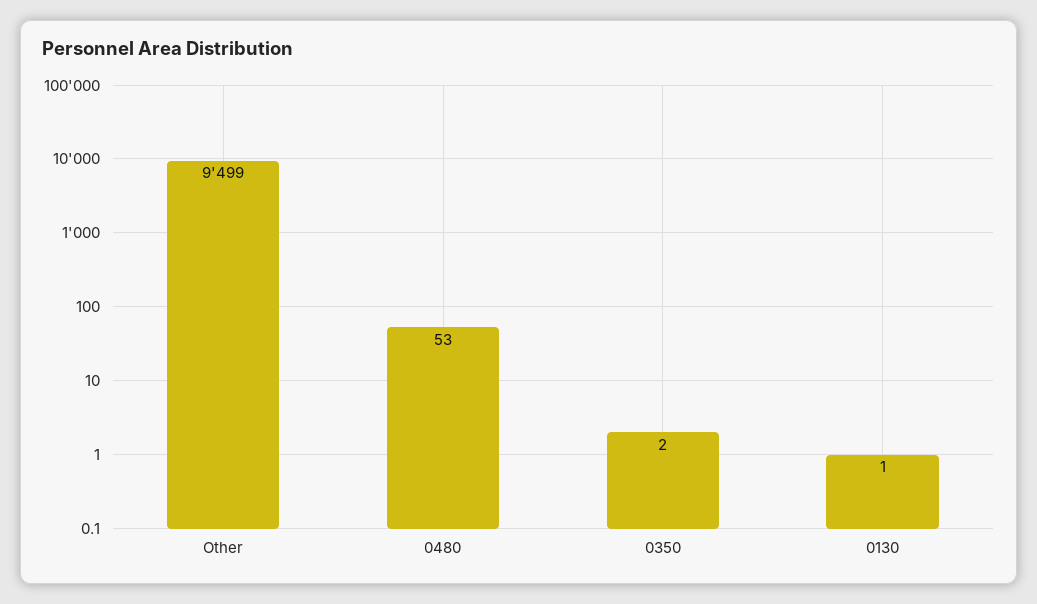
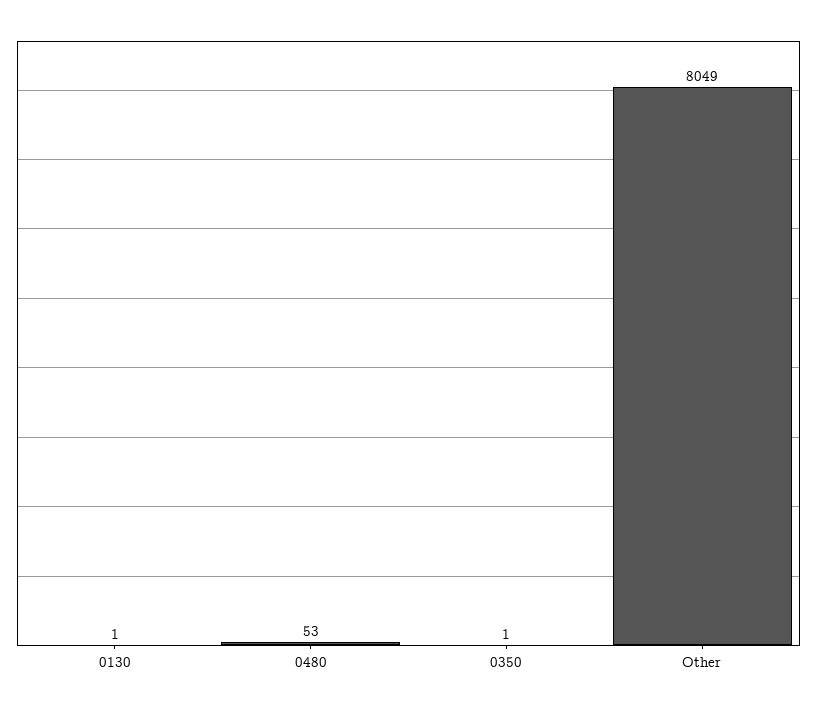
  {
-   "Other": 9499,
+   "Other": 8049,
    "0480": 53,
-   "0350": 2,
+   "0350": 1,
    "0130": 1
  }

